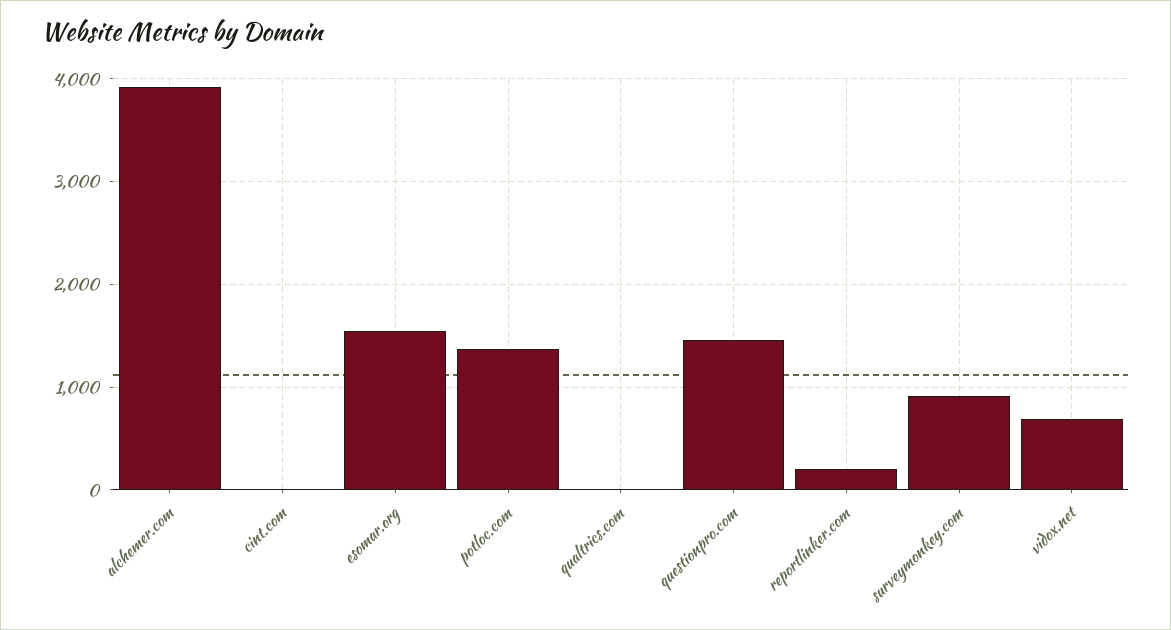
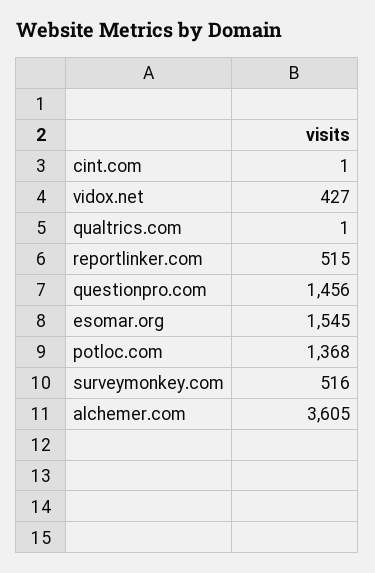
  {
-   "alchemer.com": 3900,
+   "alchemer.com": 3605,
    "cint.com": 1,
    "esomar.org": 1545,
    "potloc.com": 1368,
    "qualtrics.com": 1,
    "questionpro.com": 1456,
-   "reportlinker.com": 200,
+   "reportlinker.com": 515,
-   "surveymonkey.com": 900,
+   "surveymonkey.com": 516,
-   "vidox.net": 700
+   "vidox.net": 427
  }

